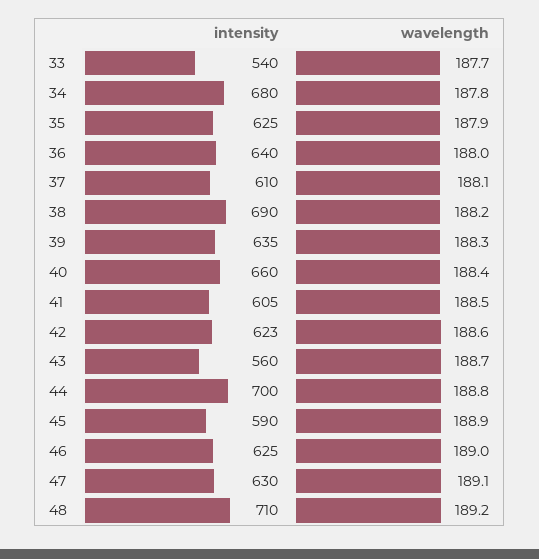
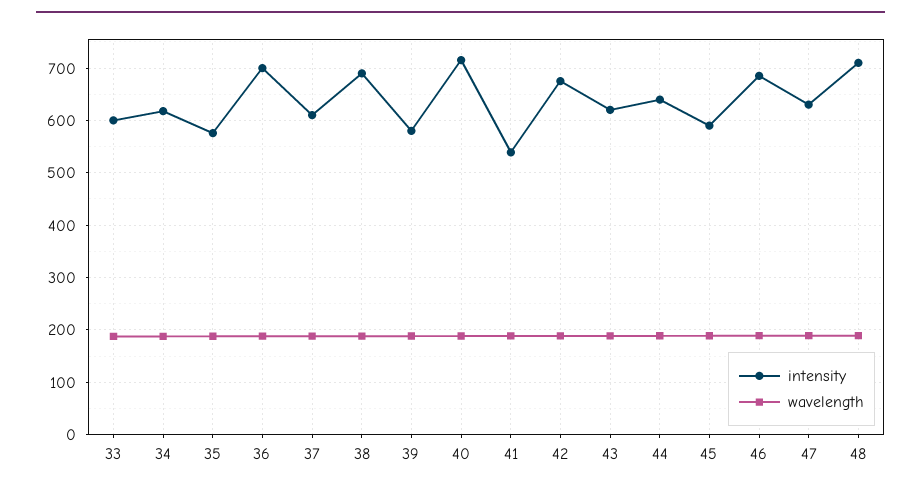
  {
    "intensity": {
-     "33": 540,
+     "33": 600,
-     "34": 680,
+     "34": 620,
-     "35": 625,
+     "35": 580,
-     "36": 640,
+     "36": 700,
      "37": 610,
      "38": 690,
-     "39": 635,
+     "39": 580,
-     "40": 660,
+     "40": 720,
-     "41": 605,
+     "41": 540,
-     "42": 623,
+     "42": 680,
-     "43": 560,
+     "43": 620,
-     "44": 700,
+     "44": 640,
      "45": 590,
-     "46": 625,
+     "46": 680,
      "47": 630,
      "48": 710
    },
    "wavelength": {
      "33": 187.7,
      "34": 187.8,
      "35": 187.9,
      "36": 188,
      "37": 188.1,
      "38": 188.2,
      "39": 188.3,
      "40": 188.4,
      "41": 188.5,
      "42": 188.6,
      "43": 188.7,
      "44": 188.8,
      "45": 188.9,
      "46": 189,
      "47": 189.1,
      "48": 189.2
    }
  }

